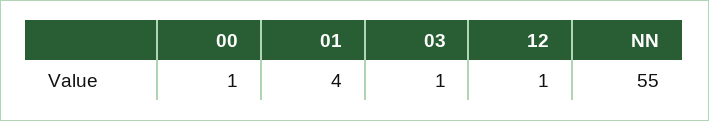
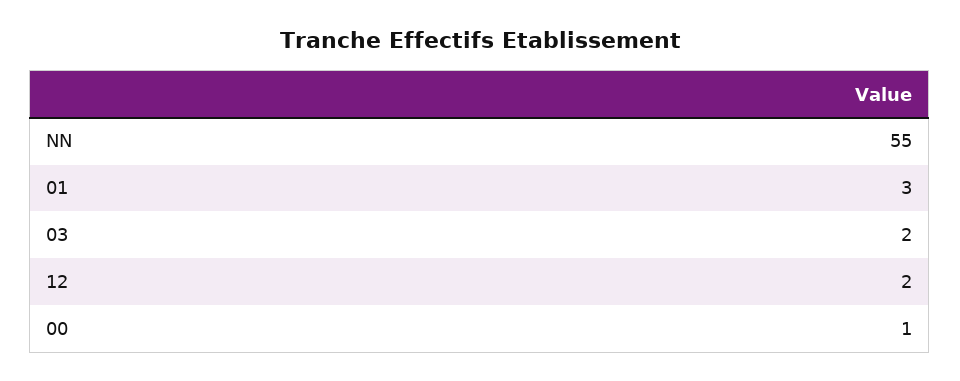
  {
    "00": 1,
-   "01": 4,
+   "01": 3,
-   "03": 1,
+   "03": 2,
-   "12": 1,
+   "12": 2,
    "NN": 55
  }

